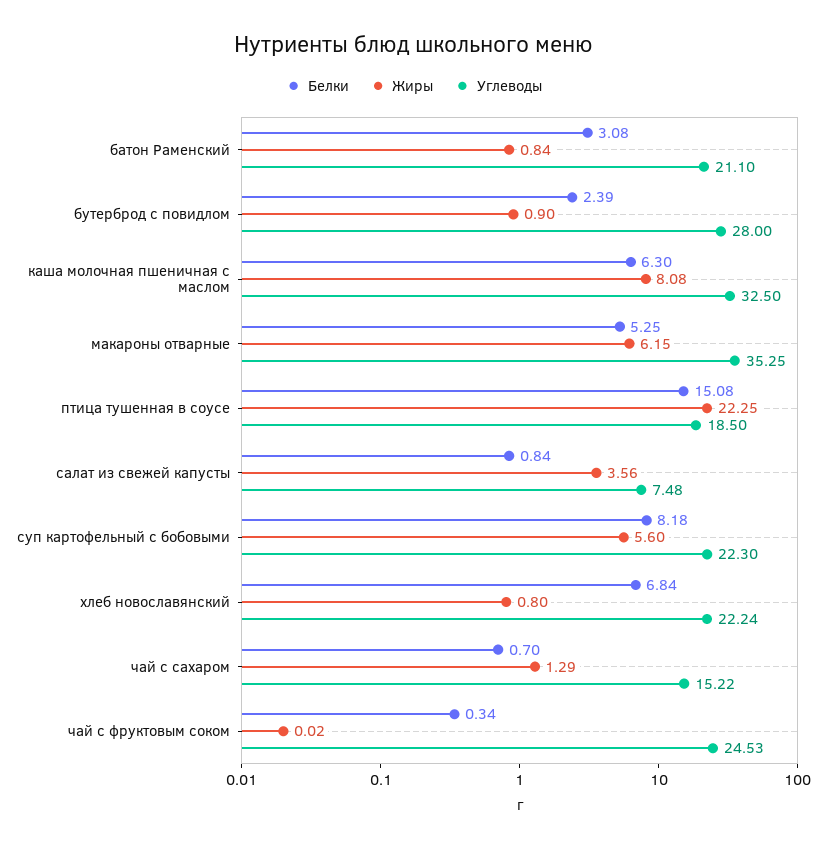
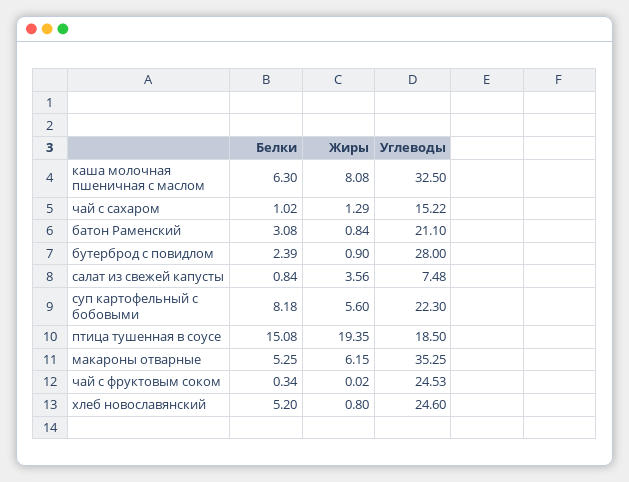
  {
    "Белки": {
      "батон Раменский": 3.08,
      "бутерброд с повидлом": 2.39,
      "каша молочная пшеничная с маслом": 6.3,
      "макароны отварные": 5.25,
      "птица тушенная в соусе": 15.08,
      "салат из свежей капусты": 0.84,
      "суп картофельный с бобовыми": 8.18,
-     "хлеб новославянский": 6.84,
+     "хлеб новославянский": 5.2,
-     "чай с сахаром": 0.7,
+     "чай с сахаром": 1.02,
      "чай с фруктовым соком": 0.34
    },
    "Жиры": {
      "батон Раменский": 0.84,
      "бутерброд с повидлом": 0.9,
      "каша молочная пшеничная с маслом": 8.08,
      "макароны отварные": 6.15,
-     "птица тушенная в соусе": 22.25,
+     "птица тушенная в соусе": 19.35,
      "салат из свежей капусты": 3.56,
      "суп картофельный с бобовыми": 5.6,
      "хлеб новославянский": 0.8,
      "чай с сахаром": 1.29,
      "чай с фруктовым соком": 0.02
    },
    "Углеводы": {
      "батон Раменский": 21.1,
      "бутерброд с повидлом": 28,
      "каша молочная пшеничная с маслом": 32.5,
      "макароны отварные": 35.25,
      "птица тушенная в соусе": 18.5,
      "салат из свежей капусты": 7.48,
      "суп картофельный с бобовыми": 22.3,
-     "хлеб новославянский": 22.24,
+     "хлеб новославянский": 24.6,
      "чай с сахаром": 15.22,
      "чай с фруктовым соком": 24.53
    }
  }

